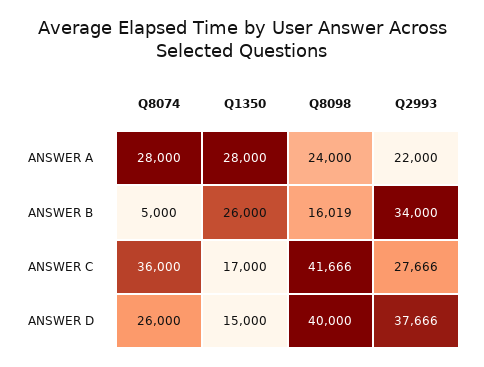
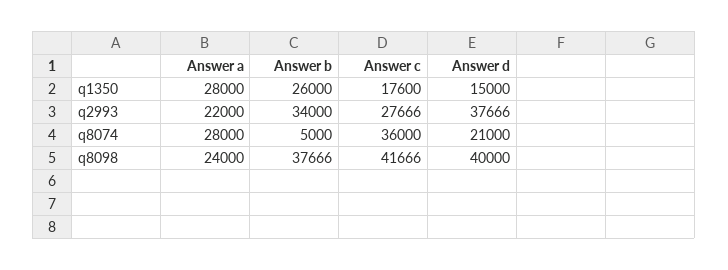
  {
    "Q8074": {
      "ANSWER A": 28000,
      "ANSWER B": 5000,
      "ANSWER C": 36000,
-     "ANSWER D": 26000
+     "ANSWER D": 21000
    },
    "Q1350": {
      "ANSWER A": 28000,
      "ANSWER B": 26000,
-     "ANSWER C": 17000,
+     "ANSWER C": 17600,
      "ANSWER D": 15000
    },
    "Q8098": {
      "ANSWER A": 24000,
-     "ANSWER B": 16019,
+     "ANSWER B": 37666,
      "ANSWER C": 41666,
      "ANSWER D": 40000
    },
    "Q2993": {
      "ANSWER A": 22000,
      "ANSWER B": 34000,
      "ANSWER C": 27666,
      "ANSWER D": 37666
    }
  }

